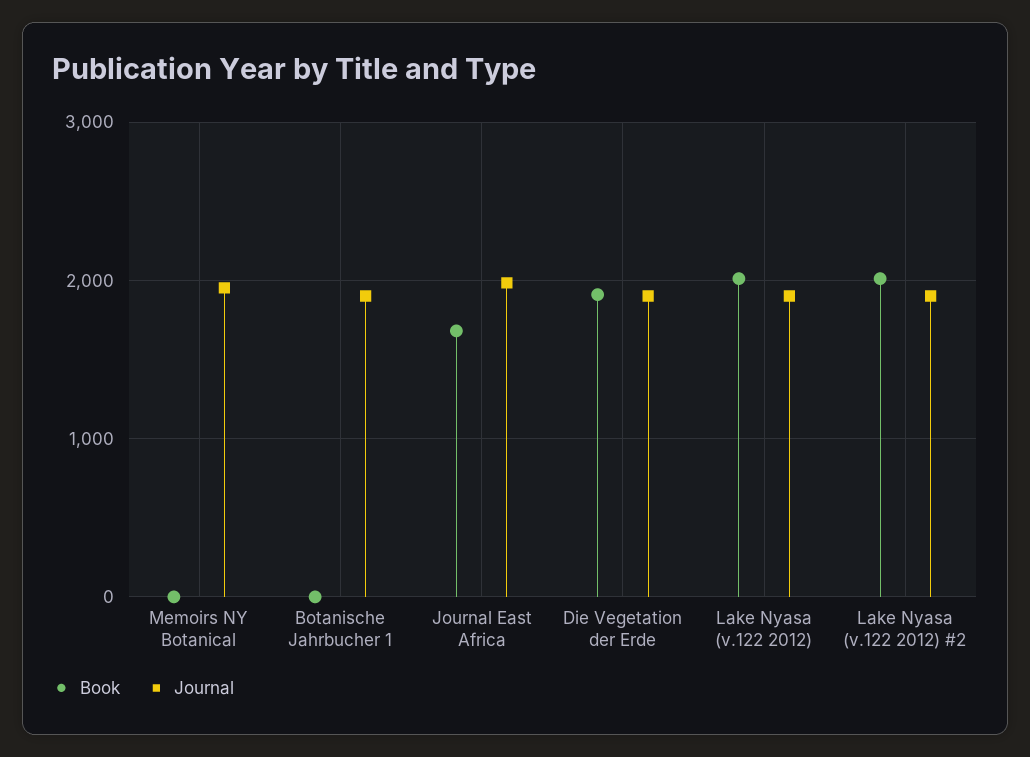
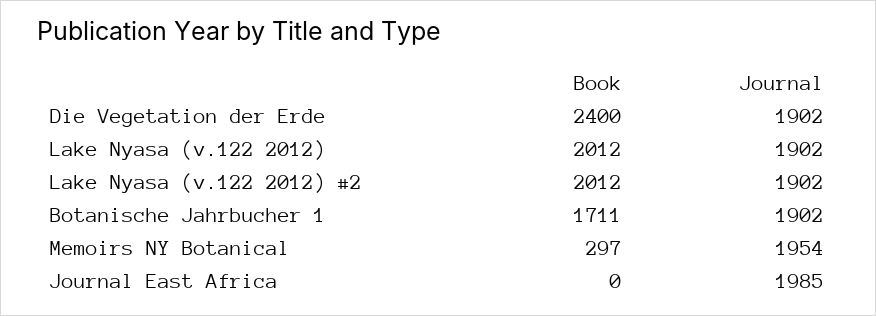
  {
    "Book": {
-     "Memoirs NY Botanical": 0,
+     "Memoirs NY Botanical": 297,
-     "Botanische Jahrbucher 1": 0,
+     "Botanische Jahrbucher 1": 1711,
-     "Journal East Africa": 1700,
+     "Journal East Africa": 0,
-     "Die Vegetation der Erde": 1900,
+     "Die Vegetation der Erde": 2400,
      "Lake Nyasa (v.122 2012)": 2012,
      "Lake Nyasa (v.122 2012) #2": 2012
    },
    "Journal": {
      "Memoirs NY Botanical": 1954,
      "Botanische Jahrbucher 1": 1902,
      "Journal East Africa": 1985,
      "Die Vegetation der Erde": 1902,
      "Lake Nyasa (v.122 2012)": 1902,
      "Lake Nyasa (v.122 2012) #2": 1902
    }
  }

